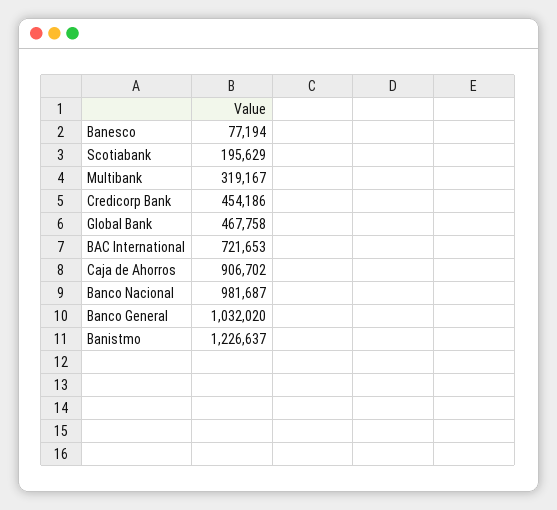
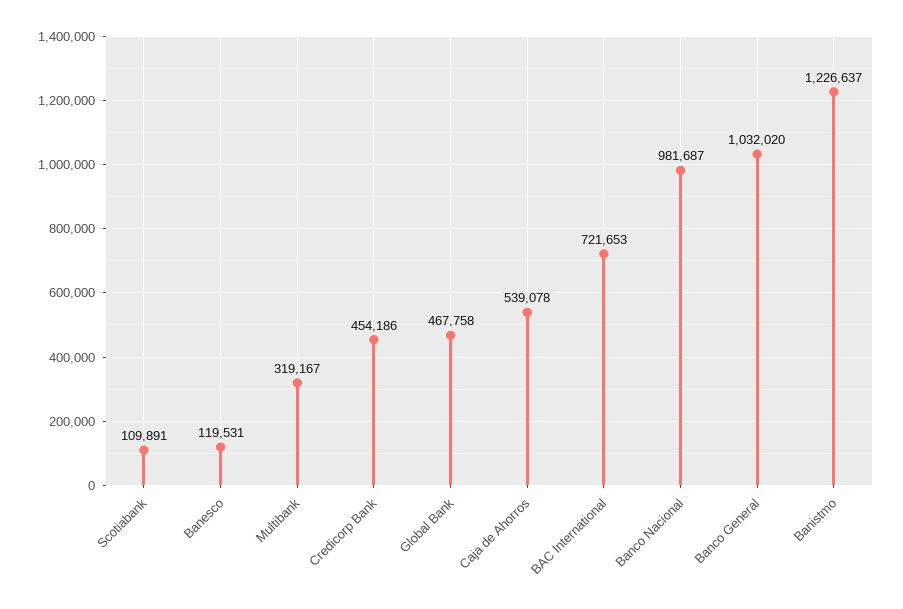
  {
-   "Banesco": 77194,
+   "Banesco": 119531,
-   "Scotiabank": 195629,
+   "Scotiabank": 109891,
    "Multibank": 319167,
    "Credicorp Bank": 454186,
    "Global Bank": 467758,
    "BAC International": 721653,
-   "Caja de Ahorros": 906702,
+   "Caja de Ahorros": 539078,
    "Banco Nacional": 981687,
    "Banco General": 1032020,
    "Banistmo": 1226637
  }

